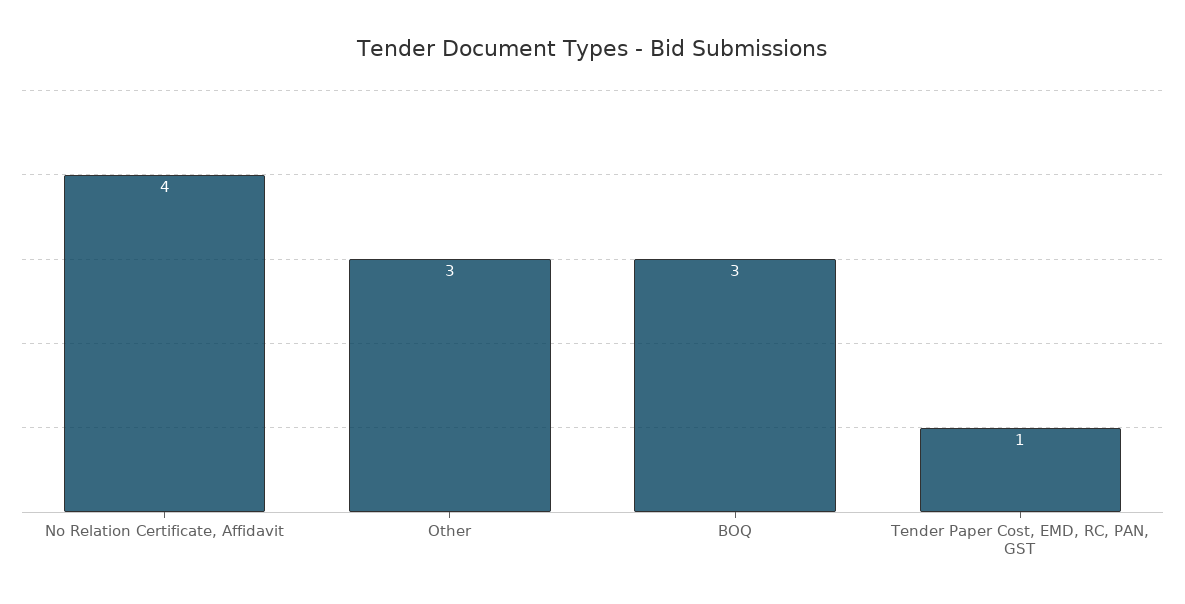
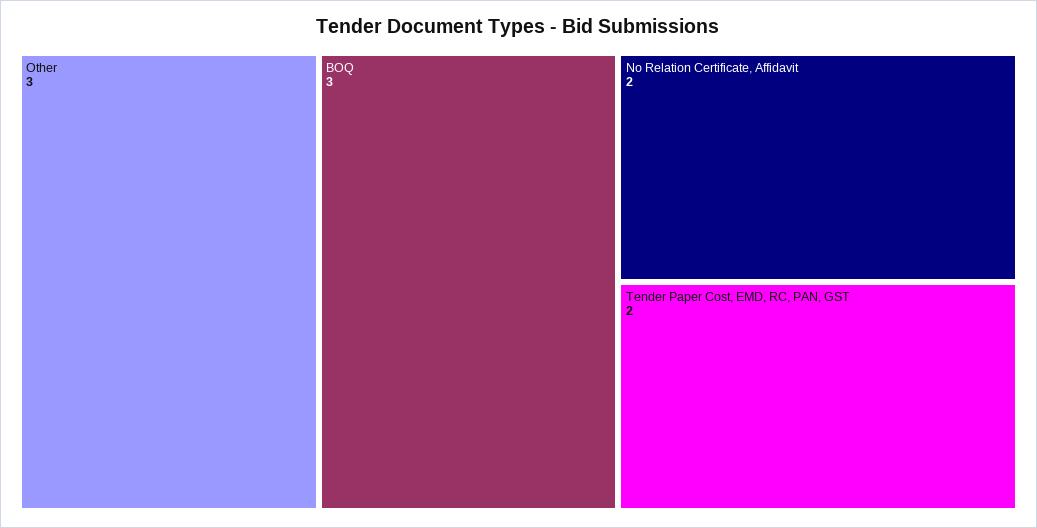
  {
-   "No Relation Certificate, Affidavit": 4,
+   "No Relation Certificate, Affidavit": 2,
    "Other": 3,
    "BOQ": 3,
-   "Tender Paper Cost, EMD, RC, PAN, GST": 1
+   "Tender Paper Cost, EMD, RC, PAN, GST": 2
  }

